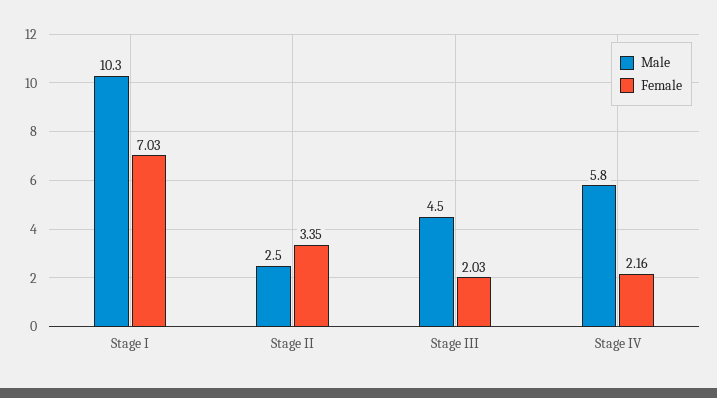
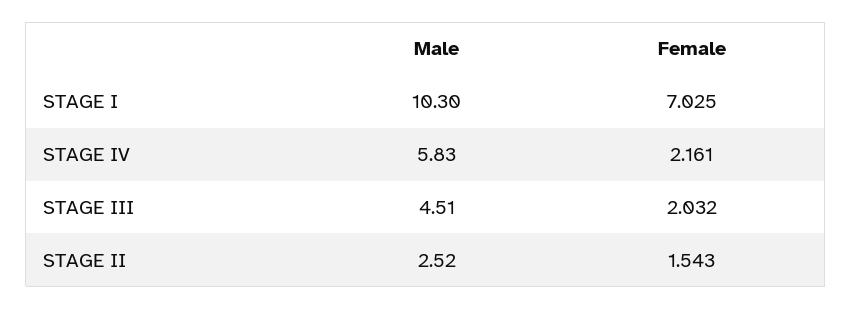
  {
    "Male": {
      "Stage I": 10.3,
      "Stage II": 2.52,
      "Stage III": 4.51,
      "Stage IV": 5.83
    },
    "Female": {
      "Stage I": 7.025,
-     "Stage II": 3.35,
+     "Stage II": 1.543,
      "Stage III": 2.032,
      "Stage IV": 2.161
    }
  }

